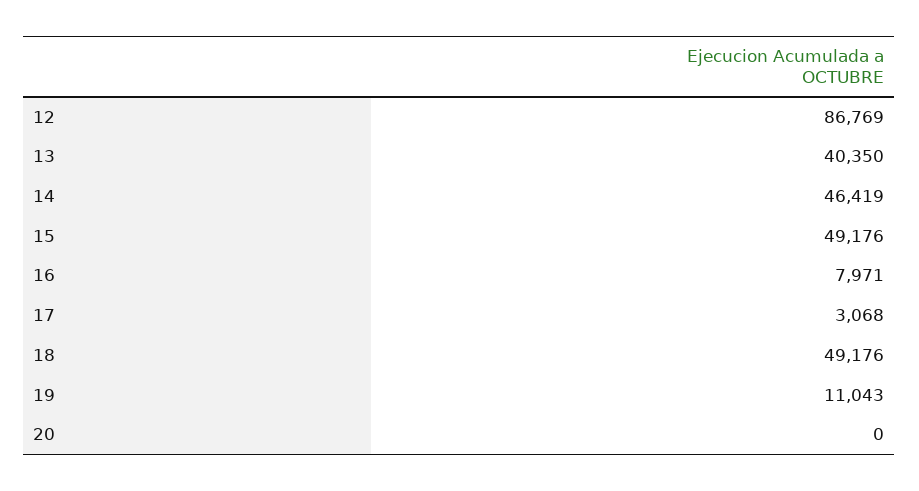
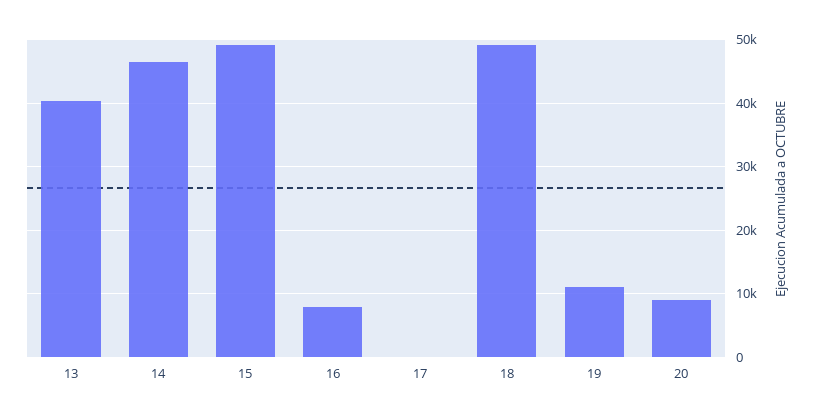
  {
-   "12": 86769,
    "13": 40350,
    "14": 46419,
    "15": 49176,
    "16": 7971,
-   "17": 3068,
+   "17": 0,
    "18": 49176,
    "19": 11043,
-   "20": 0
+   "20": 9000
  }

